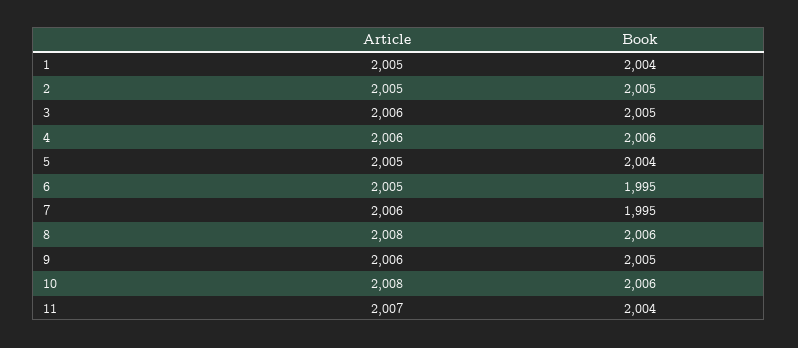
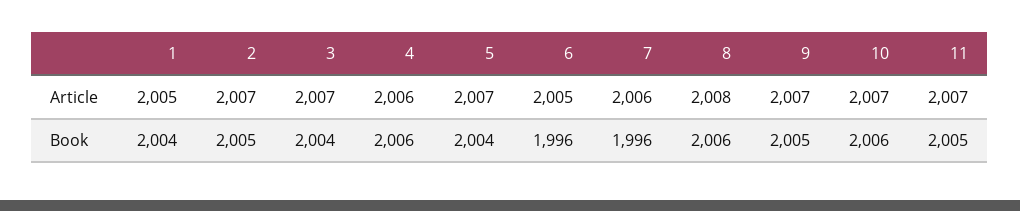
  {
    "Article": {
      "1": 2005,
-     "2": 2005,
+     "2": 2007,
-     "3": 2006,
+     "3": 2007,
      "4": 2006,
-     "5": 2005,
+     "5": 2007,
      "6": 2005,
      "7": 2006,
      "8": 2008,
-     "9": 2006,
+     "9": 2007,
-     "10": 2008,
+     "10": 2007,
      "11": 2007
    },
    "Book": {
      "1": 2004,
      "2": 2005,
-     "3": 2005,
+     "3": 2004,
      "4": 2006,
      "5": 2004,
-     "6": 1995,
+     "6": 1996,
-     "7": 1995,
+     "7": 1996,
      "8": 2006,
      "9": 2005,
      "10": 2006,
-     "11": 2004
+     "11": 2005
    }
  }

